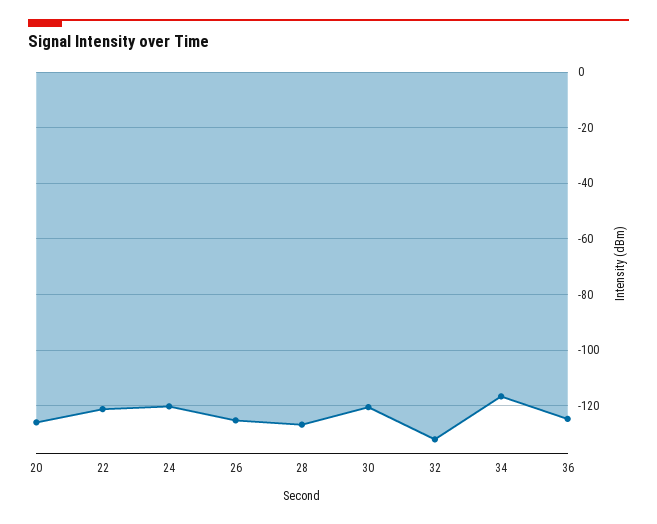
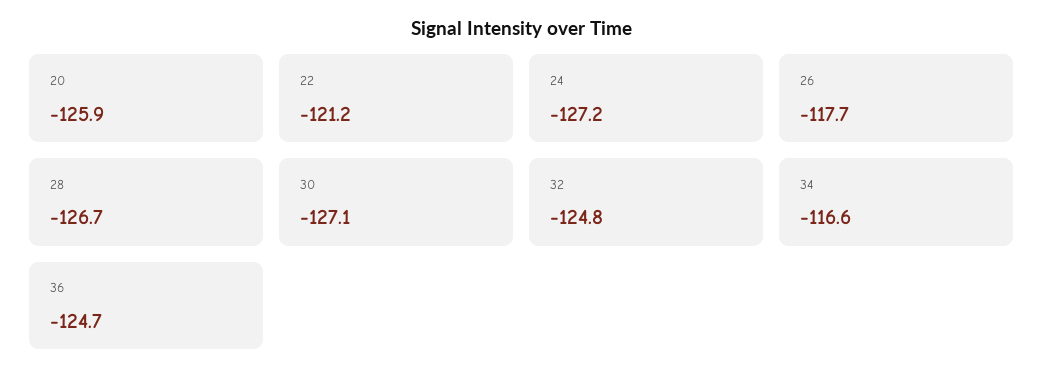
  {
    "20": -125.9,
    "22": -121.2,
-   "24": -120,
+   "24": -127.2,
-   "26": -125,
+   "26": -117.7,
    "28": -126.7,
-   "30": -120,
+   "30": -127.1,
-   "32": -132.5,
+   "32": -124.8,
    "34": -116.6,
    "36": -124.7
  }

